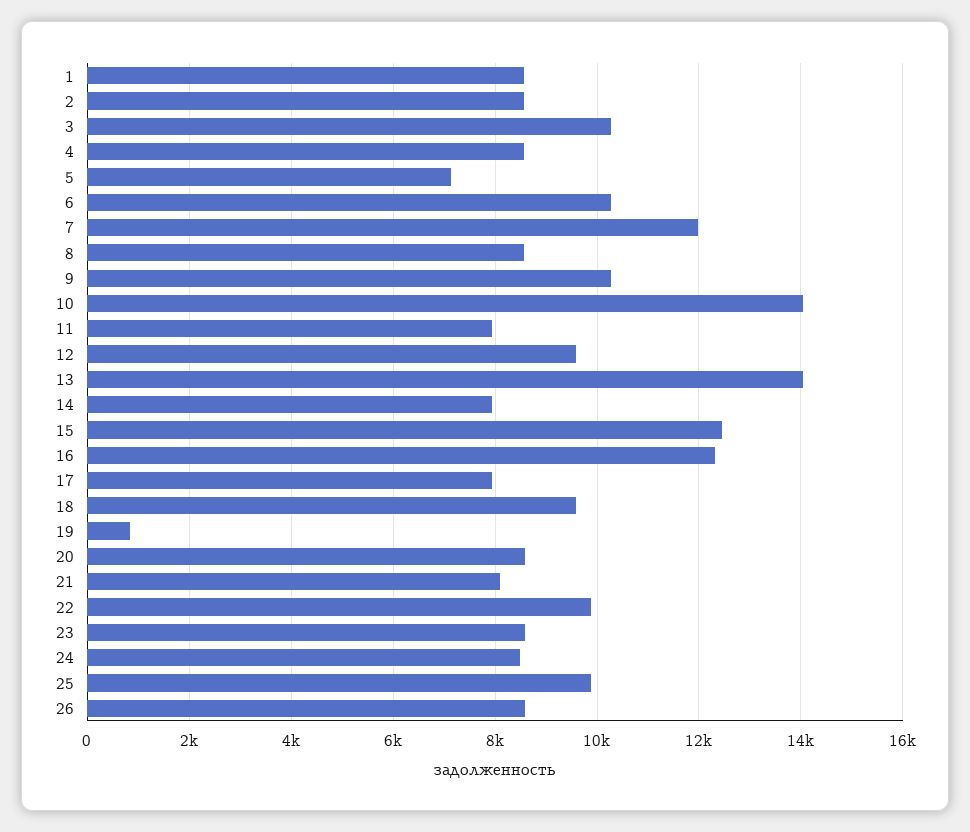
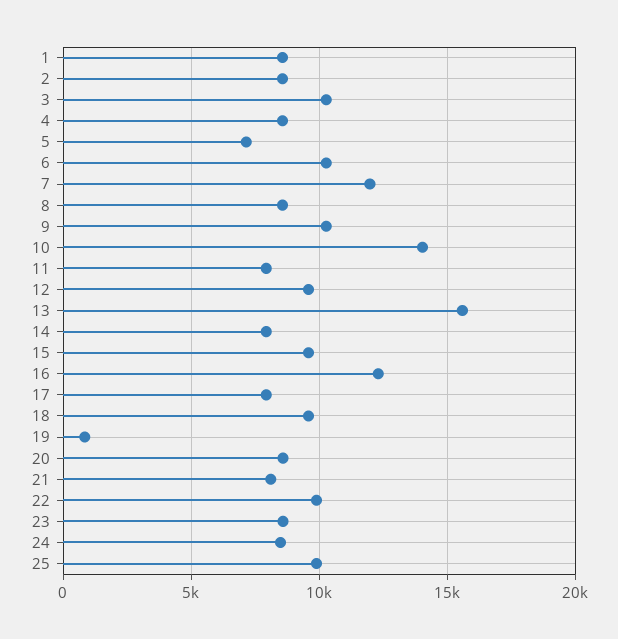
  {
    "1": 8600,
    "2": 8600,
    "3": 10200,
    "4": 8600,
    "5": 7200,
    "6": 10200,
    "7": 12000,
    "8": 8600,
    "9": 10200,
    "10": 14000,
    "11": 8000,
    "12": 9600,
-   "13": 14000,
+   "13": 15500,
    "14": 8000,
-   "15": 12400,
+   "15": 9500,
    "16": 12400,
    "17": 8000,
    "18": 9600,
    "19": 800,
    "20": 8600,
    "21": 8200,
    "22": 9800,
    "23": 8600,
    "24": 8400,
-   "25": 9800,
+   "25": 9800
-   "26": 8600
  }

